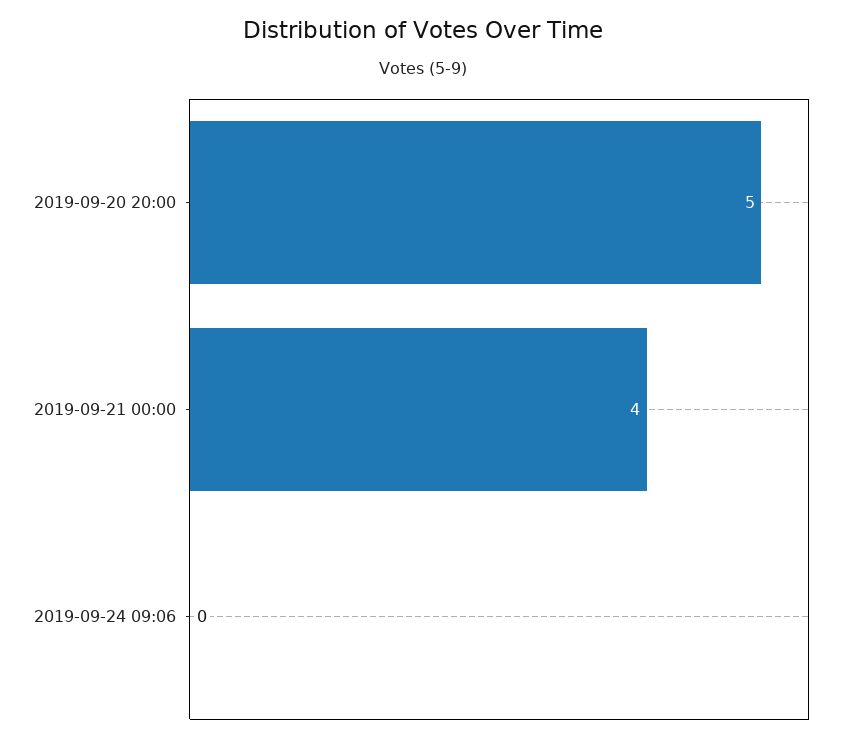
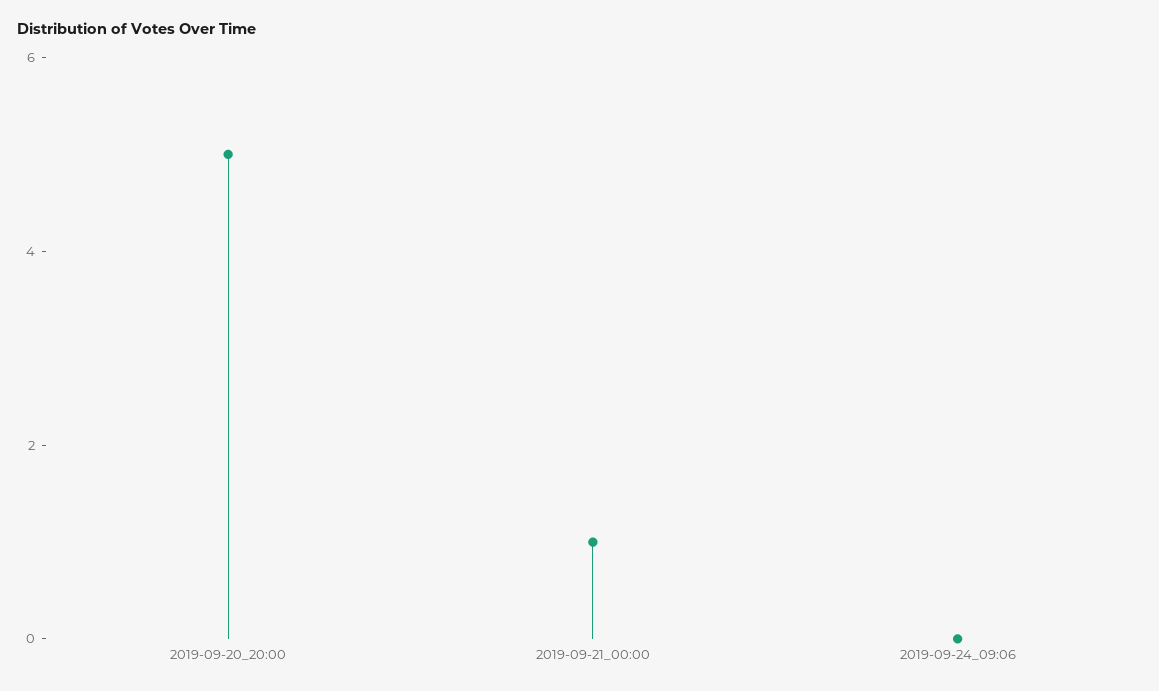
  {
    "2019-09-20 20:00": 5,
-   "2019-09-21 00:00": 4,
+   "2019-09-21 00:00": 1,
    "2019-09-24 09:06": 0
  }

